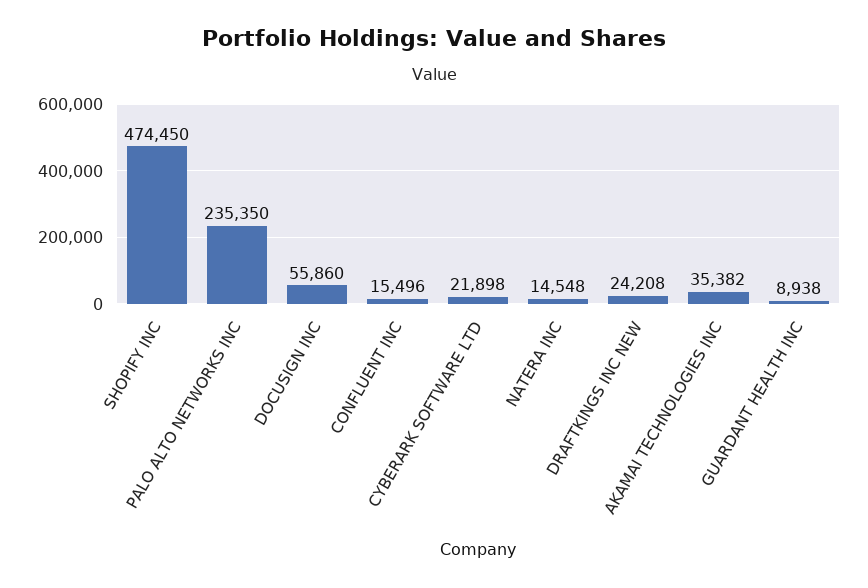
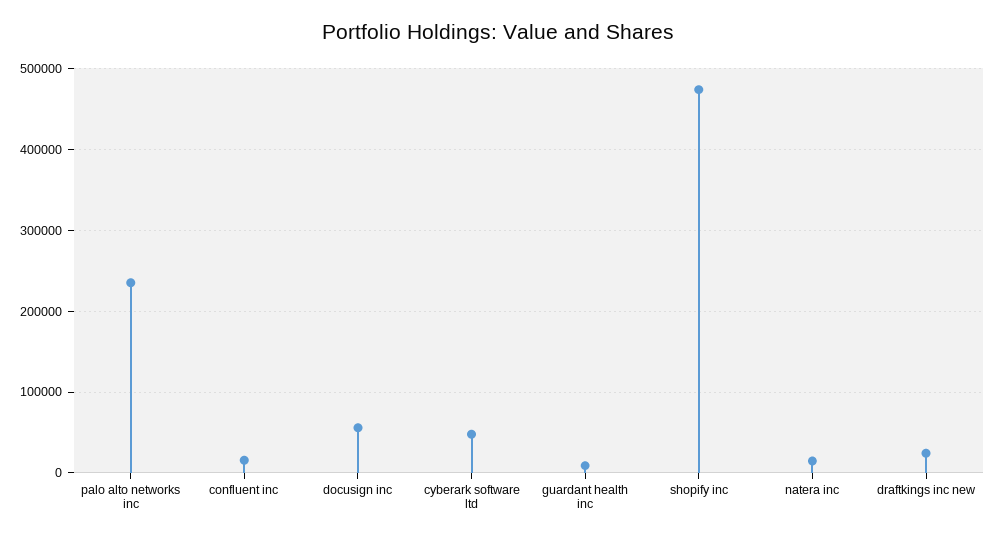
  {
    "SHOPIFY INC": 474450,
    "PALO ALTO NETWORKS INC": 235350,
    "DOCUSIGN INC": 55860,
    "CONFLUENT INC": 15496,
-   "CYBERARK SOFTWARE LTD": 21898,
+   "CYBERARK SOFTWARE LTD": 50000,
    "NATERA INC": 14548,
    "DRAFTKINGS INC NEW": 24208,
-   "AKAMAI TECHNOLOGIES INC": 35382,
    "GUARDANT HEALTH INC": 8938
  }

